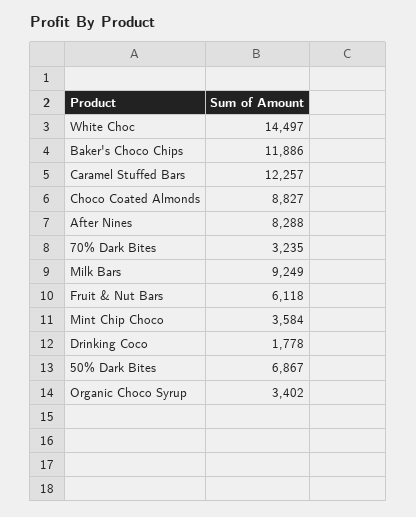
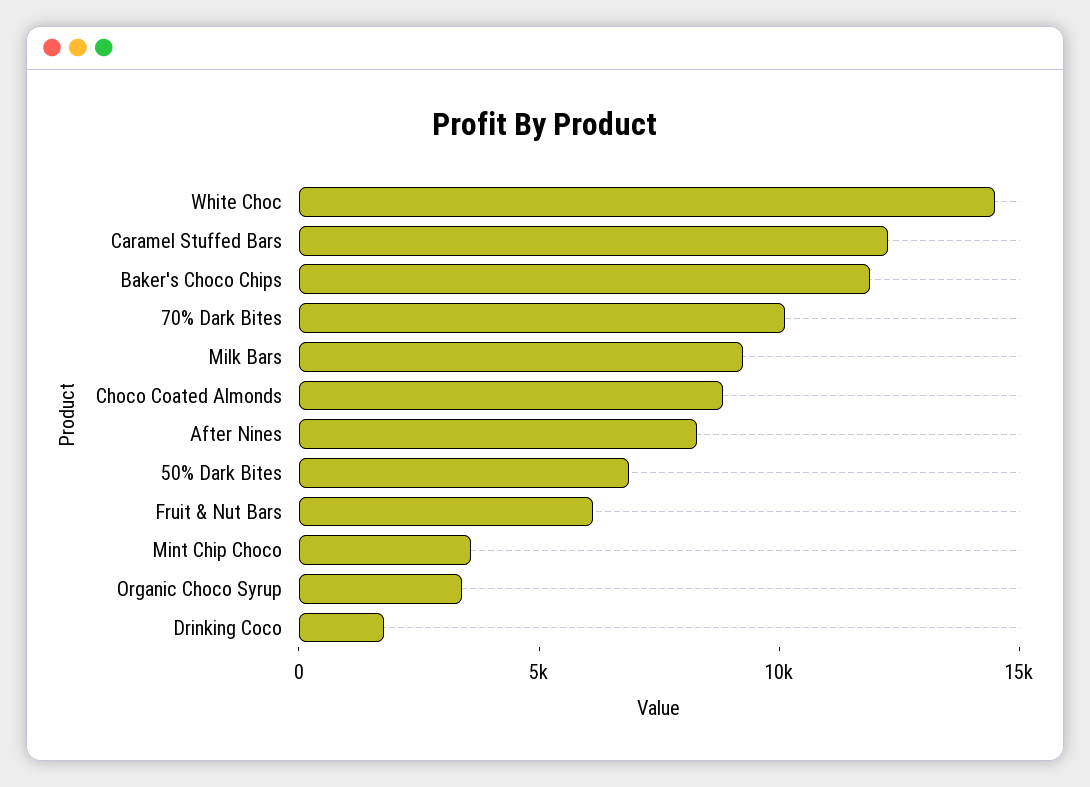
  {
    "White Choc": 14497,
    "Baker's Choco Chips": 11886,
    "Caramel Stuffed Bars": 12257,
    "Choco Coated Almonds": 8827,
    "After Nines": 8288,
-   "70% Dark Bites": 3235,
+   "70% Dark Bites": 10000,
    "Milk Bars": 9249,
    "Fruit & Nut Bars": 6118,
    "Mint Chip Choco": 3584,
    "Drinking Coco": 1778,
    "50% Dark Bites": 6867,
    "Organic Choco Syrup": 3402
  }

